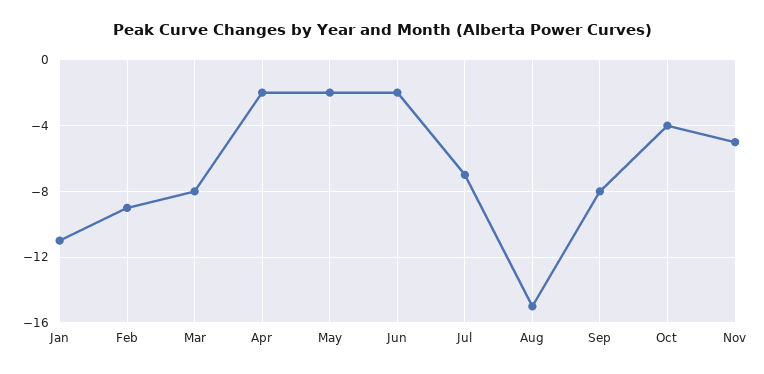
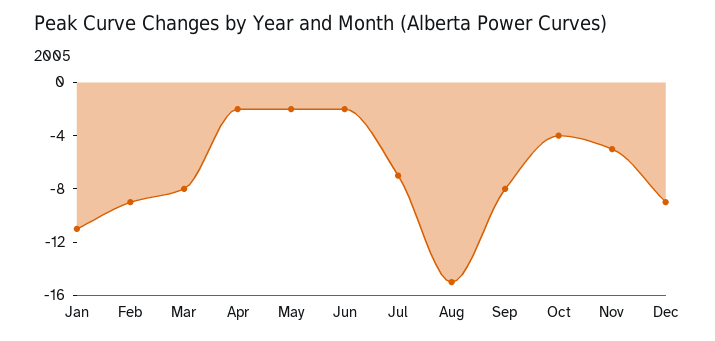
  {
    "Jan": -11,
    "Feb": -9,
    "Mar": -8,
    "Apr": -2,
    "May": -2,
    "Jun": -2,
    "Jul": -7,
    "Aug": -15,
    "Sep": -8,
    "Oct": -4,
-   "Nov": -5
+   "Nov": -5,
+   "Dec": -9
  }

